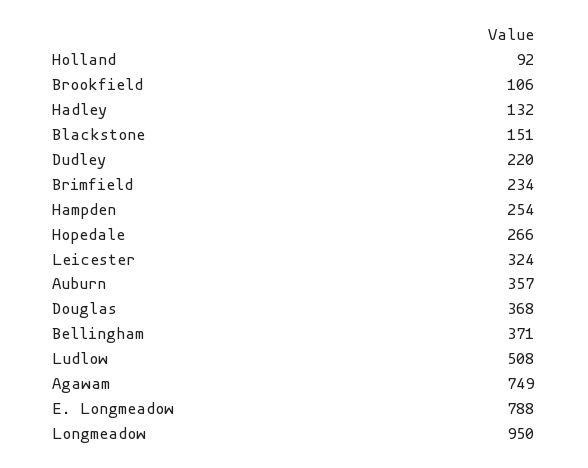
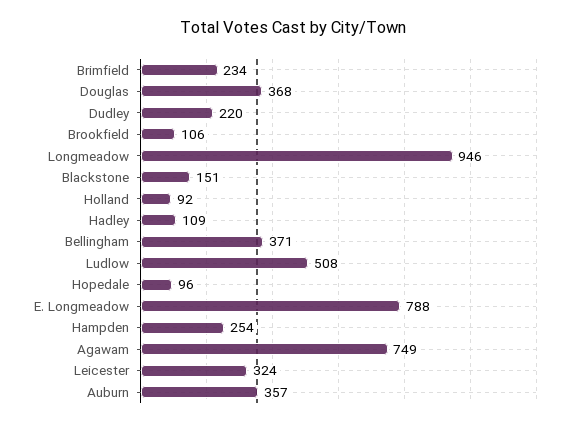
  {
    "Holland": 92,
    "Brookfield": 106,
-   "Hadley": 132,
+   "Hadley": 109,
    "Blackstone": 151,
    "Dudley": 220,
    "Brimfield": 234,
    "Hampden": 254,
-   "Hopedale": 266,
+   "Hopedale": 96,
    "Leicester": 324,
    "Auburn": 357,
    "Douglas": 368,
    "Bellingham": 371,
    "Ludlow": 508,
    "Agawam": 749,
    "E. Longmeadow": 788,
-   "Longmeadow": 950
+   "Longmeadow": 946
  }

